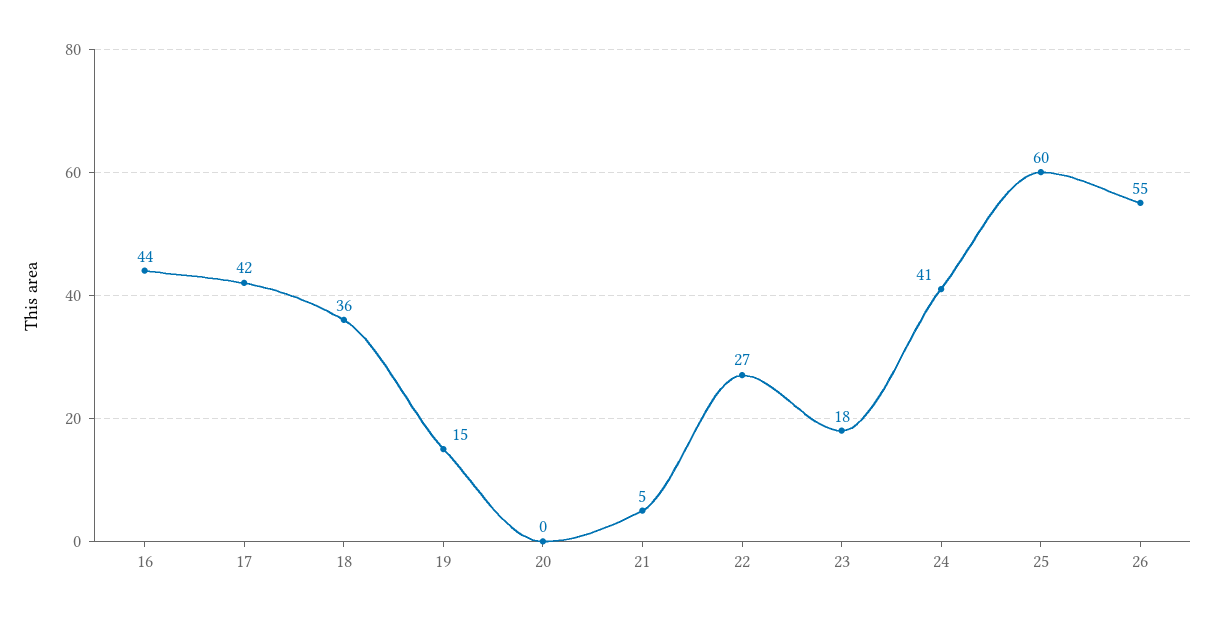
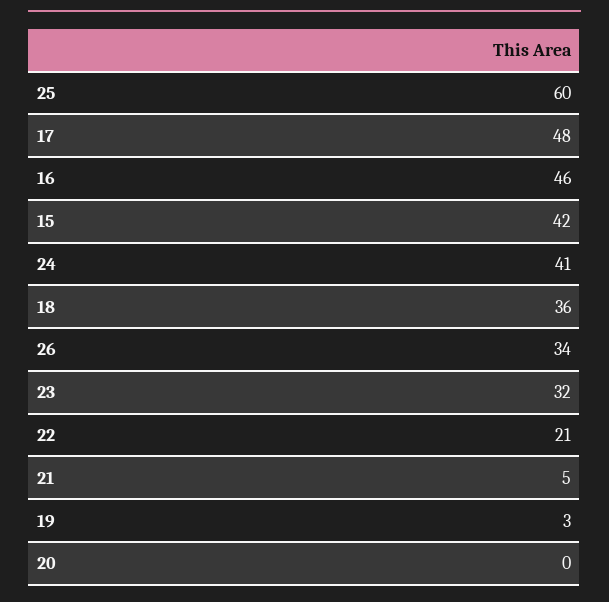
  {
-   "16": 44,
+   "16": 46,
-   "17": 42,
+   "17": 48,
    "18": 36,
-   "19": 15,
+   "19": 3,
    "20": 0,
    "21": 5,
-   "22": 27,
+   "22": 21,
-   "23": 18,
+   "23": 32,
    "24": 41,
    "25": 60,
-   "26": 55
+   "26": 34,
+   "15": 42
  }

